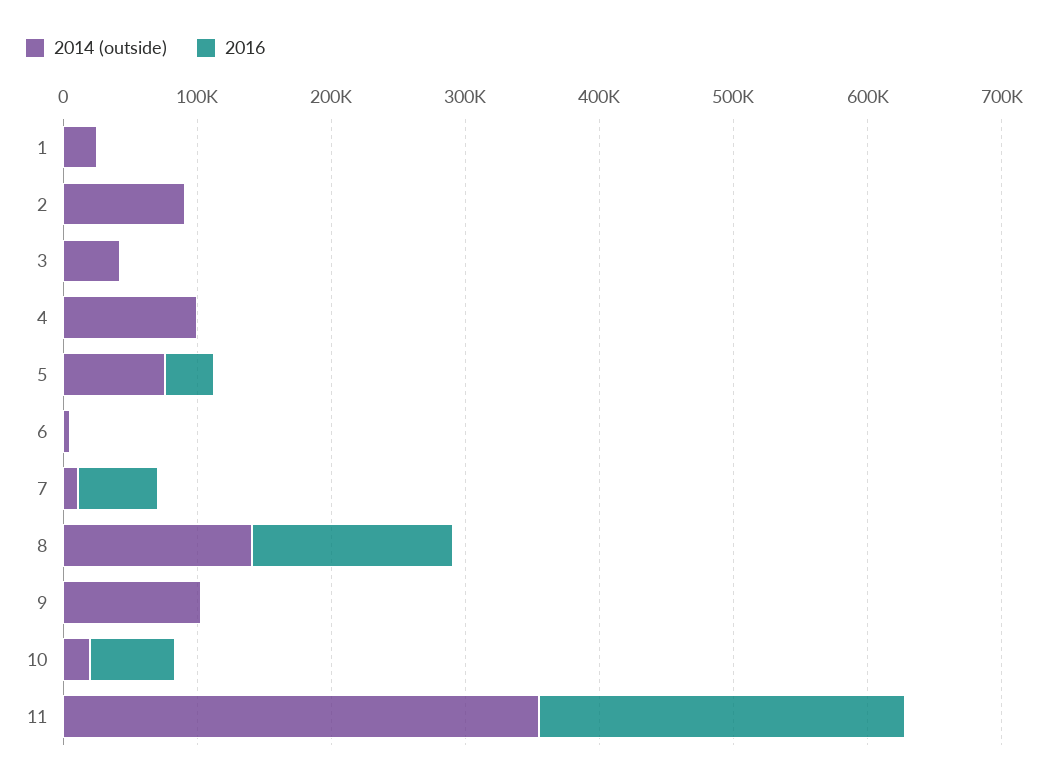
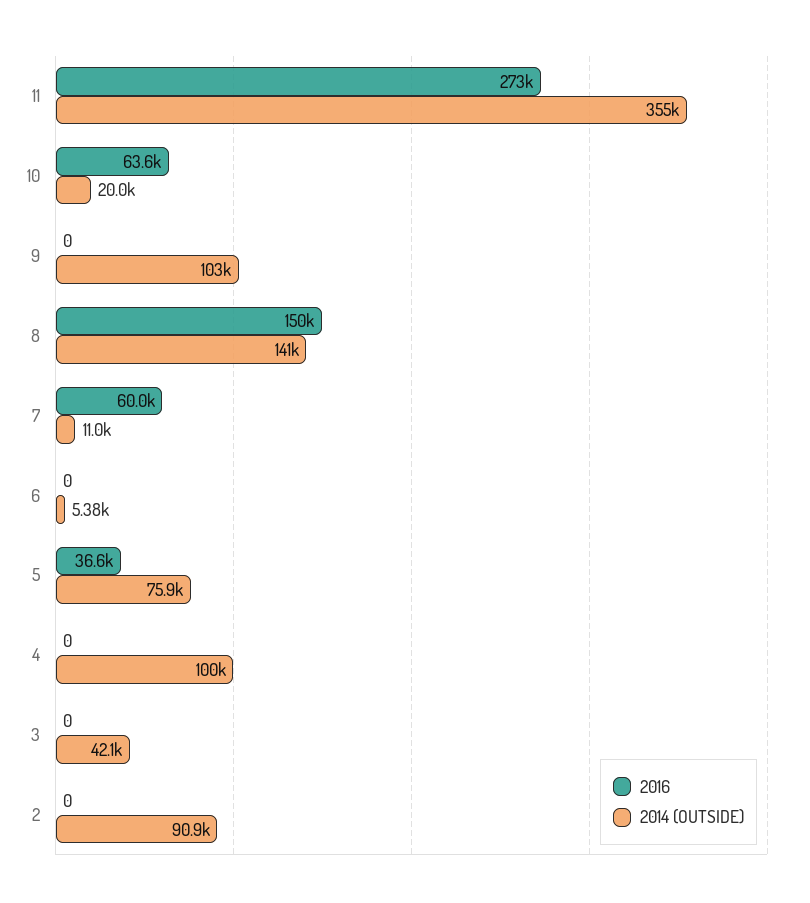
  {
    "2014 (outside)": {
-     "1": 20000,
      "2": 90900,
      "3": 42100,
      "4": 100000,
      "5": 75900,
      "6": 5380,
      "7": 11000,
      "8": 141000,
      "9": 103000,
      "10": 20000,
      "11": 355000
    },
    "2016": {
-     "1": 0,
      "2": 0,
      "3": 0,
      "4": 0,
      "5": 36600,
      "6": 0,
      "7": 60000,
      "8": 150000,
      "9": 0,
      "10": 63600,
      "11": 273000
    }
  }

